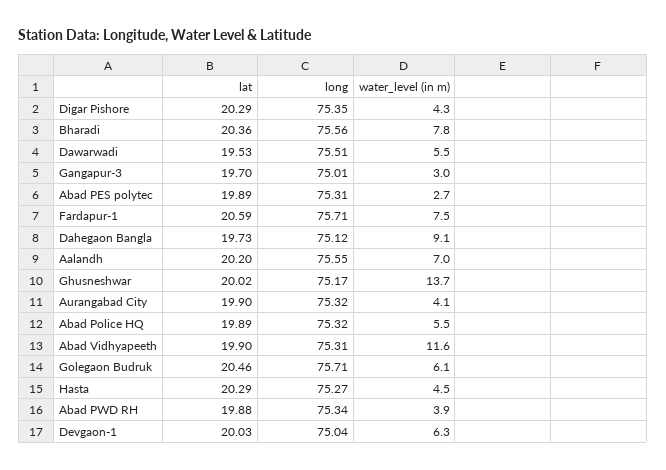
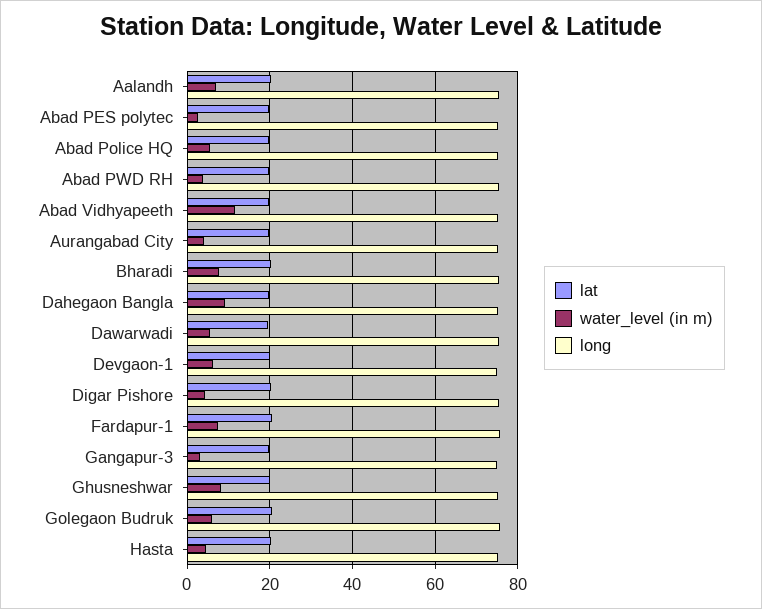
  {
    "lat": {
      "Digar Pishore": 20.29,
      "Bharadi": 20.36,
      "Dawarwadi": 19.53,
      "Gangapur-3": 19.7,
      "Abad PES polytec": 19.89,
      "Fardapur-1": 20.59,
      "Dahegaon Bangla": 19.73,
      "Aalandh": 20.2,
      "Ghusneshwar": 20.02,
      "Aurangabad City": 19.9,
      "Abad Police HQ": 19.89,
      "Abad Vidhyapeeth": 19.9,
      "Golegaon Budruk": 20.46,
      "Hasta": 20.29,
      "Abad PWD RH": 19.88,
      "Devgaon-1": 20.03
    },
    "long": {
      "Digar Pishore": 75.35,
      "Bharadi": 75.56,
      "Dawarwadi": 75.51,
      "Gangapur-3": 75.01,
      "Abad PES polytec": 75.31,
      "Fardapur-1": 75.71,
      "Dahegaon Bangla": 75.12,
      "Aalandh": 75.55,
      "Ghusneshwar": 75.17,
      "Aurangabad City": 75.32,
      "Abad Police HQ": 75.32,
      "Abad Vidhyapeeth": 75.31,
      "Golegaon Budruk": 75.71,
      "Hasta": 75.27,
      "Abad PWD RH": 75.34,
      "Devgaon-1": 75.04
    },
    "water_level (in m)": {
      "Digar Pishore": 4.3,
      "Bharadi": 7.8,
      "Dawarwadi": 5.5,
      "Gangapur-3": 3,
      "Abad PES polytec": 2.7,
      "Fardapur-1": 7.5,
      "Dahegaon Bangla": 9.1,
      "Aalandh": 7,
-     "Ghusneshwar": 13.7,
+     "Ghusneshwar": 8,
      "Aurangabad City": 4.1,
      "Abad Police HQ": 5.5,
      "Abad Vidhyapeeth": 11.6,
      "Golegaon Budruk": 6.1,
      "Hasta": 4.5,
      "Abad PWD RH": 3.9,
      "Devgaon-1": 6.3
    }
  }

